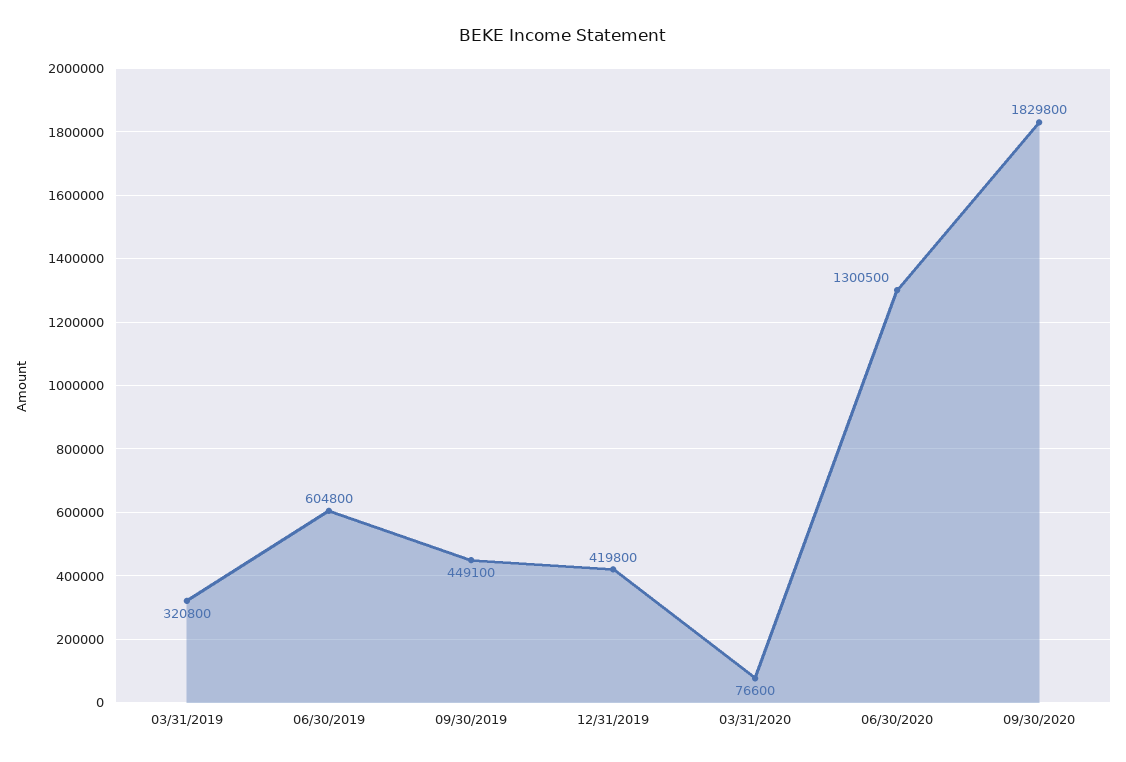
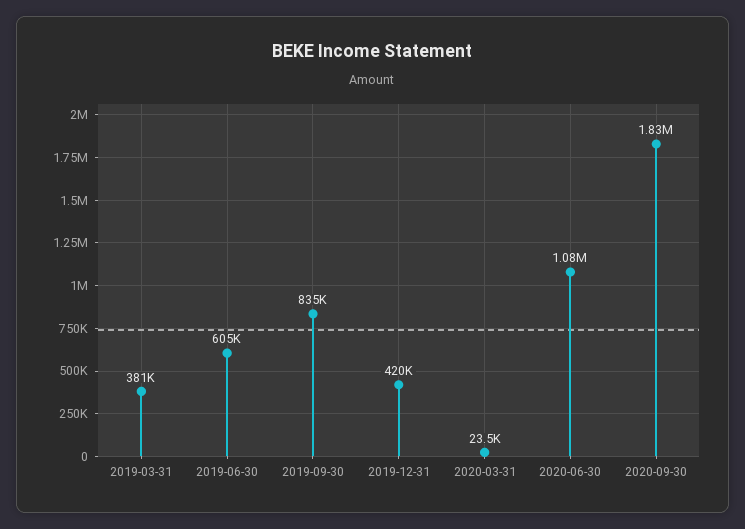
  {
-   "03/31/2019": 320800,
+   "03/31/2019": 381000,
    "06/30/2019": 604800,
-   "09/30/2019": 449100,
+   "09/30/2019": 835000,
    "12/31/2019": 419800,
-   "03/31/2020": 76600,
+   "03/31/2020": 23500,
-   "06/30/2020": 1300500,
+   "06/30/2020": 1080000,
    "09/30/2020": 1829800
  }

